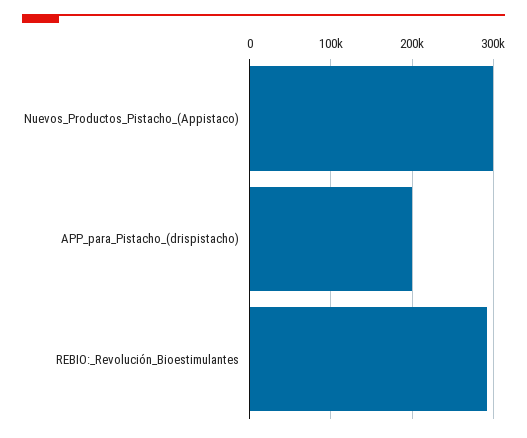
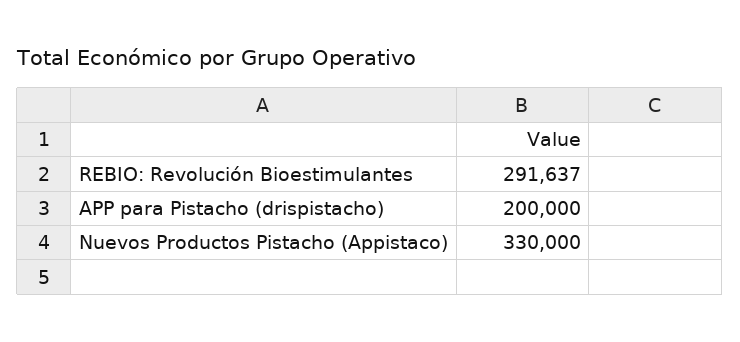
  {
-   "Nuevos_Productos_Pistacho_(Appistaco)": 300000,
+   "Nuevos_Productos_Pistacho_(Appistaco)": 330000,
    "APP_para_Pistacho_(drispistacho)": 200000,
    "REBIO:_Revolución_Bioestimulantes": 291637
  }

